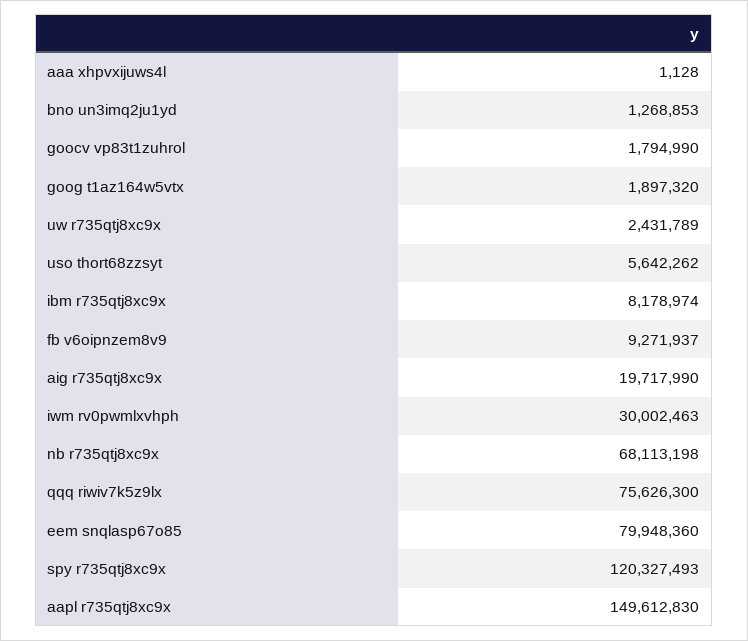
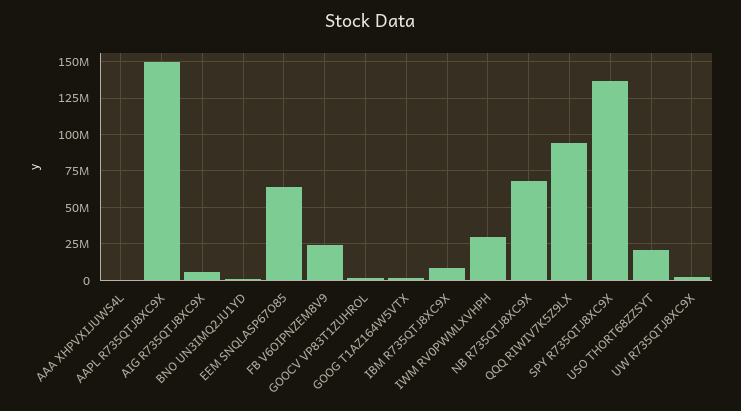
  {
    "aaa xhpvxijuws4l": 1128,
    "bno un3imq2ju1yd": 1268853,
    "goocv vp83t1zuhrol": 1794990,
    "goog t1az164w5vtx": 1897320,
    "uw r735qtj8xc9x": 2431789,
-   "uso thort68zzsyt": 5642262,
+   "uso thort68zzsyt": 20000000,
    "ibm r735qtj8xc9x": 8178974,
-   "fb v6oipnzem8v9": 9271937,
+   "fb v6oipnzem8v9": 25000000,
-   "aig r735qtj8xc9x": 19717990,
+   "aig r735qtj8xc9x": 5000000,
    "iwm rv0pwmlxvhph": 30002463,
    "nb r735qtj8xc9x": 68113198,
-   "qqq riwiv7k5z9lx": 75626300,
+   "qqq riwiv7k5z9lx": 95000000,
-   "eem snqlasp67o85": 79948360,
+   "eem snqlasp67o85": 65000000,
-   "spy r735qtj8xc9x": 120327493,
+   "spy r735qtj8xc9x": 135000000,
    "aapl r735qtj8xc9x": 149612830
  }

